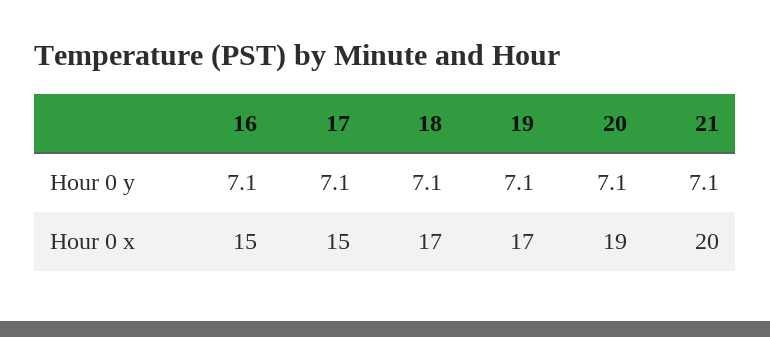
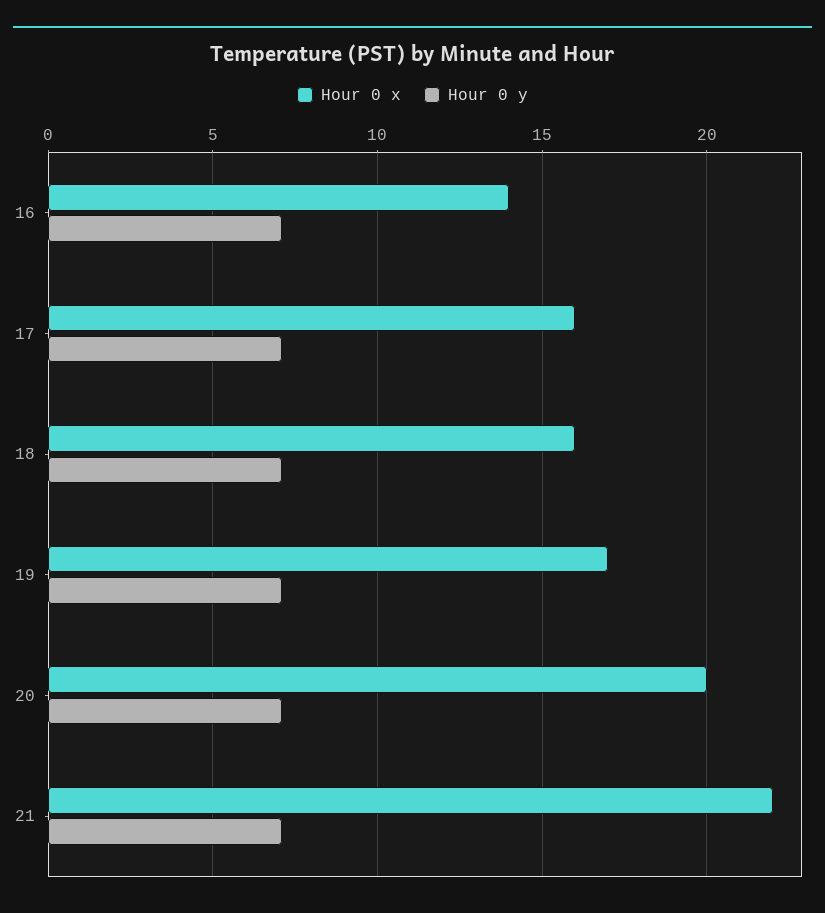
  {
    "Hour 0 y": {
      "16": 7.1,
      "17": 7.1,
      "18": 7.1,
      "19": 7.1,
      "20": 7.1,
      "21": 7.1
    },
    "Hour 0 x": {
-     "16": 15,
+     "16": 14,
-     "17": 15,
+     "17": 16,
-     "18": 17,
+     "18": 16,
      "19": 17,
-     "20": 19,
+     "20": 20,
-     "21": 20
+     "21": 22
    }
  }

